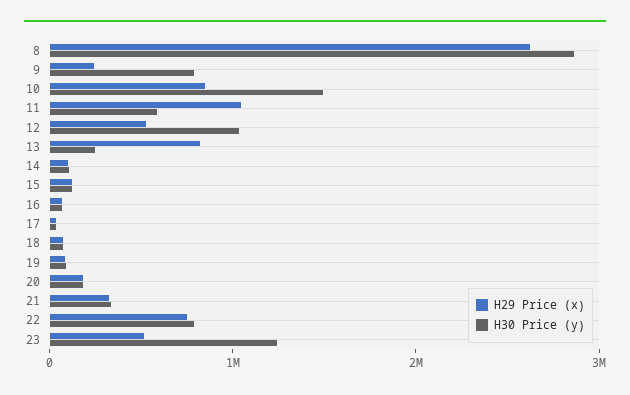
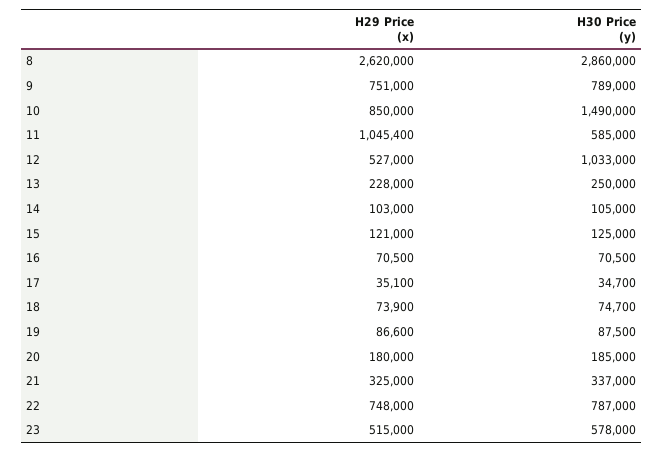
  {
    "H29 Price (x)": {
      "8": 2620000,
-     "9": 200000,
+     "9": 751000,
      "10": 850000,
      "11": 1045400,
      "12": 527000,
-     "13": 800000,
+     "13": 228000,
      "14": 103000,
      "15": 121000,
      "16": 70500,
      "17": 35100,
      "18": 73900,
      "19": 86600,
      "20": 180000,
      "21": 325000,
      "22": 748000,
      "23": 515000
    },
    "H30 Price (y)": {
      "8": 2860000,
      "9": 789000,
      "10": 1490000,
      "11": 585000,
      "12": 1033000,
      "13": 250000,
      "14": 105000,
      "15": 125000,
      "16": 70500,
      "17": 34700,
      "18": 74700,
      "19": 87500,
      "20": 185000,
      "21": 337000,
      "22": 787000,
-     "23": 1200000
+     "23": 578000
    }
  }

